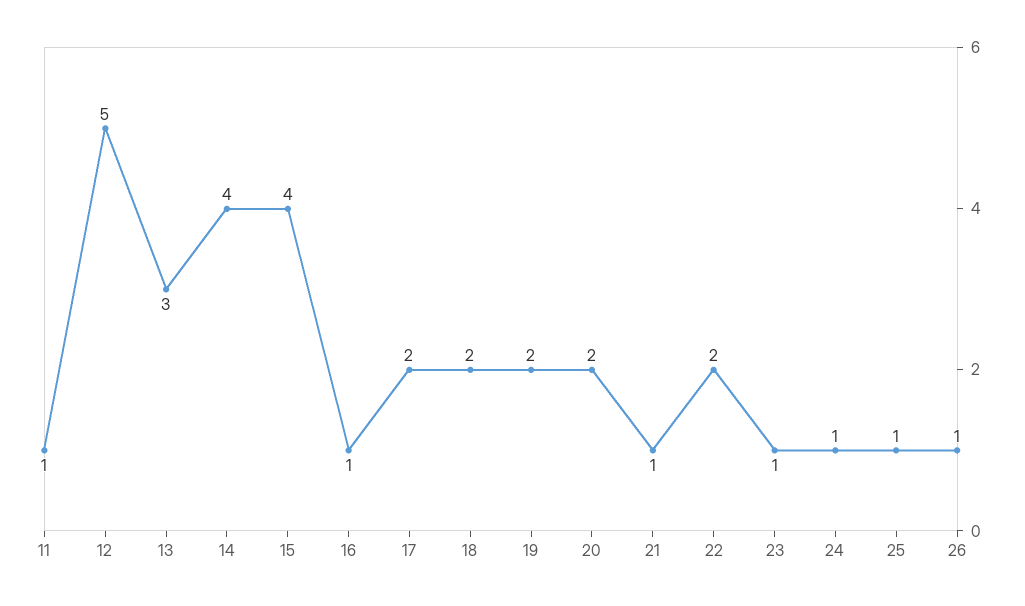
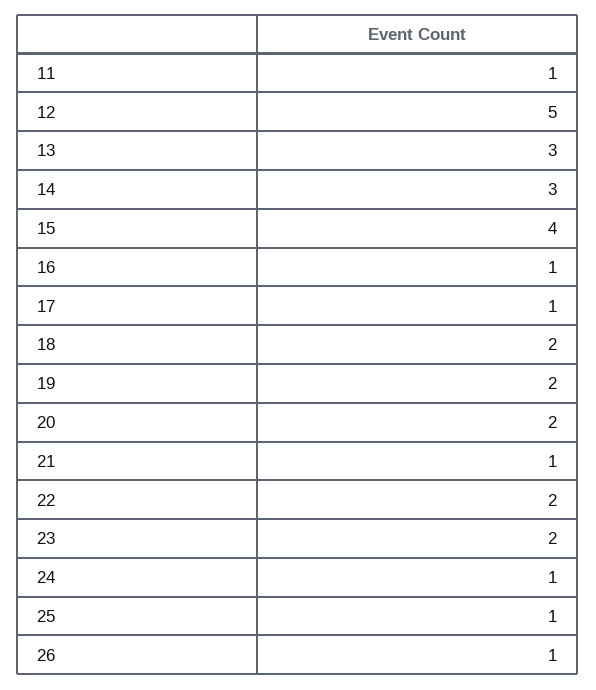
  {
    "11": 1,
    "12": 5,
    "13": 3,
-   "14": 4,
+   "14": 3,
    "15": 4,
    "16": 1,
-   "17": 2,
+   "17": 1,
    "18": 2,
    "19": 2,
    "20": 2,
    "21": 1,
    "22": 2,
-   "23": 1,
+   "23": 2,
    "24": 1,
    "25": 1,
    "26": 1
  }

